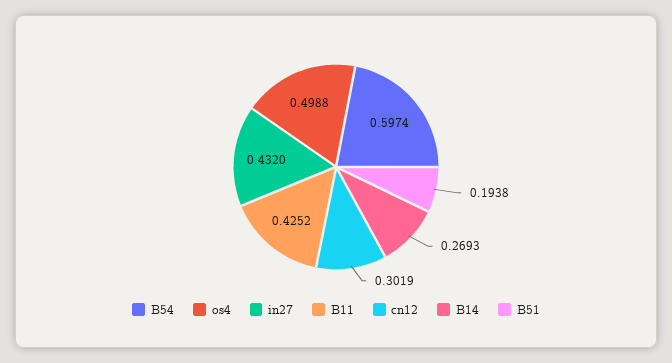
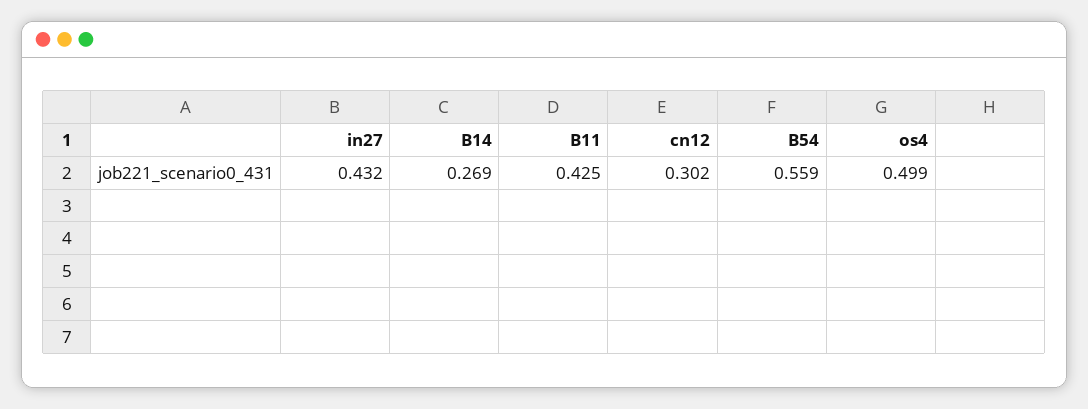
  {
-   "B54": 0.5974,
+   "B54": 0.559,
    "os4": 0.4988,
    "in27": 0.432,
    "B11": 0.4252,
    "cn12": 0.3019,
-   "B14": 0.2693,
+   "B14": 0.2693
-   "B51": 0.1938
  }

